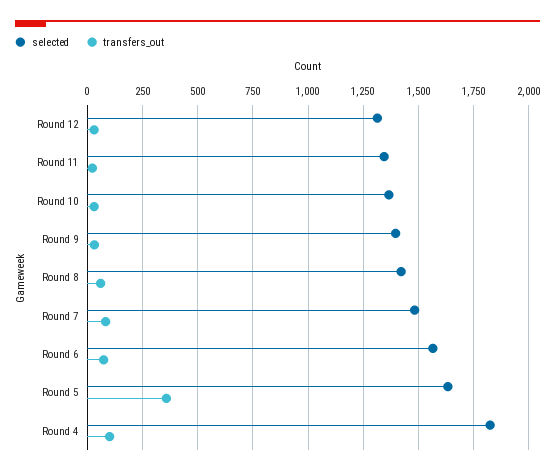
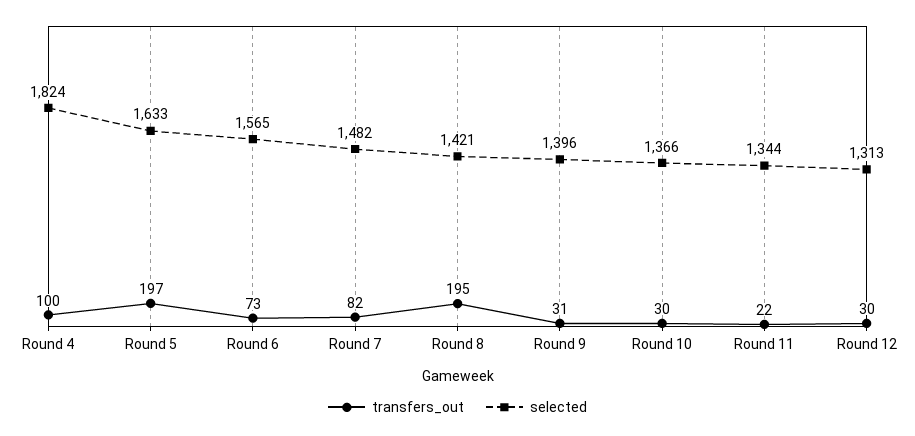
  {
    "selected": {
      "Round 12": 1313,
      "Round 11": 1344,
      "Round 10": 1366,
      "Round 9": 1396,
      "Round 8": 1421,
      "Round 7": 1482,
      "Round 6": 1565,
      "Round 5": 1633,
      "Round 4": 1824
    },
    "transfers_out": {
      "Round 12": 30,
      "Round 11": 22,
      "Round 10": 30,
      "Round 9": 31,
-     "Round 8": 50,
+     "Round 8": 195,
      "Round 7": 82,
      "Round 6": 73,
-     "Round 5": 350,
+     "Round 5": 197,
      "Round 4": 100
    }
  }

